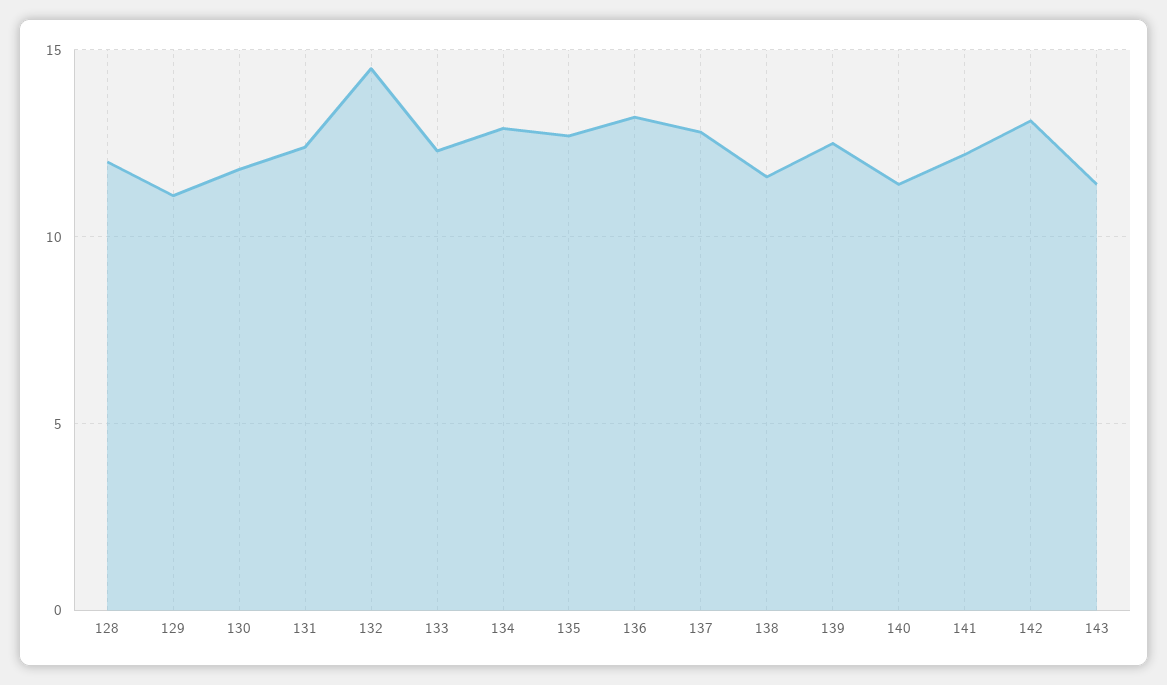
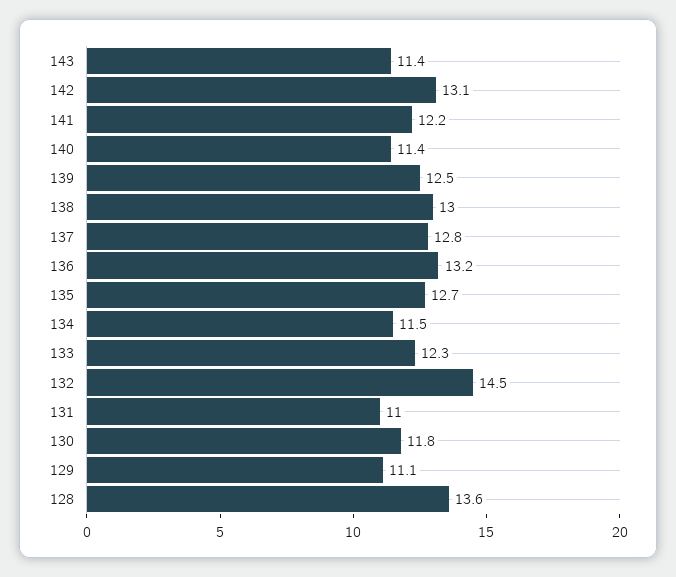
  {
-   "128": 12,
+   "128": 13.6,
    "129": 11.1,
    "130": 11.8,
-   "131": 12.5,
+   "131": 11,
    "132": 14.5,
    "133": 12.3,
-   "134": 13,
+   "134": 11.5,
    "135": 12.7,
    "136": 13.2,
    "137": 12.8,
-   "138": 11.5,
+   "138": 13,
    "139": 12.5,
    "140": 11.4,
    "141": 12.2,
    "142": 13.1,
    "143": 11.4
  }

